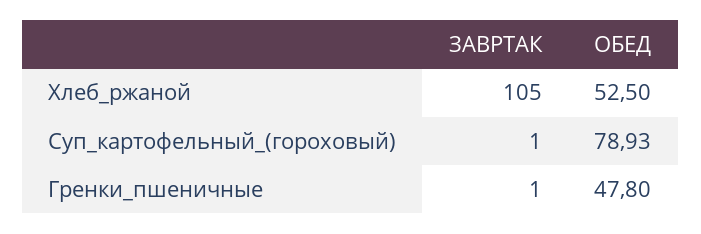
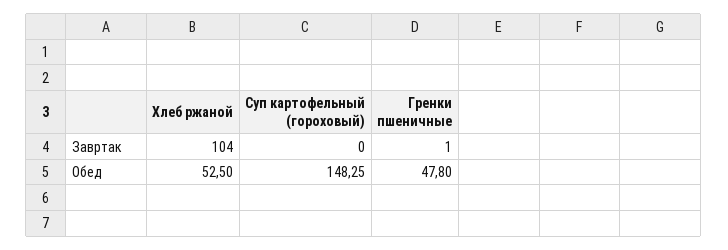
  {
    "ЗАВРТАК": {
-     "Хлеб_ржаной": 105,
+     "Хлеб_ржаной": 104,
-     "Суп_картофельный_(гороховый)": 1,
+     "Суп_картофельный_(гороховый)": 0,
      "Гренки_пшеничные": 1
    },
    "ОБЕД": {
      "Хлеб_ржаной": 52.5,
-     "Суп_картофельный_(гороховый)": 78.93,
+     "Суп_картофельный_(гороховый)": 148.25,
      "Гренки_пшеничные": 47.8
    }
  }

